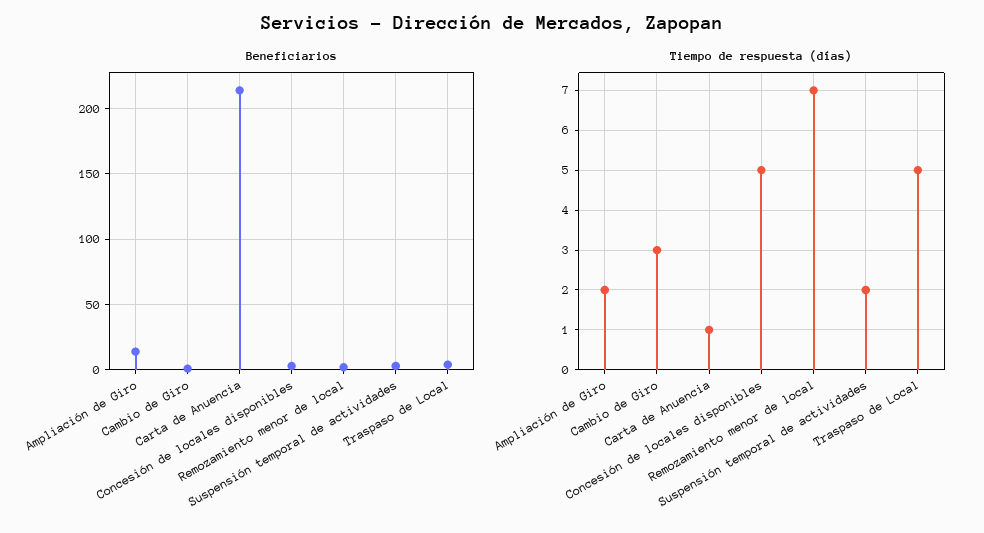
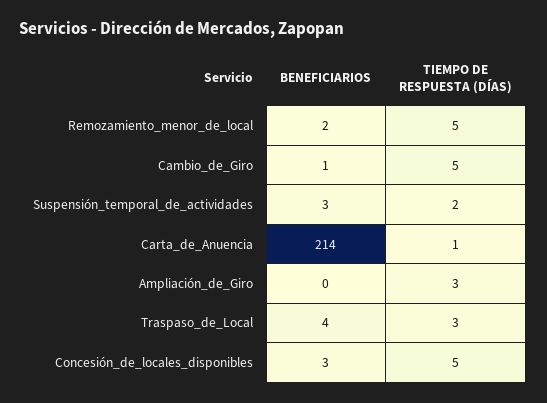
  {
    "Beneficiarios": {
-     "Ampliación de Giro": 15,
+     "Ampliación de Giro": 0,
      "Cambio de Giro": 1,
      "Carta de Anuencia": 214,
      "Concesión de locales disponibles": 3,
      "Remozamiento menor de local": 2,
      "Suspensión temporal de actividades": 3,
      "Traspaso de Local": 4
    },
    "Tiempo de respuesta (días)": {
-     "Ampliación de Giro": 2,
+     "Ampliación de Giro": 3,
-     "Cambio de Giro": 3,
+     "Cambio de Giro": 5,
      "Carta de Anuencia": 1,
      "Concesión de locales disponibles": 5,
-     "Remozamiento menor de local": 7,
+     "Remozamiento menor de local": 5,
      "Suspensión temporal de actividades": 2,
-     "Traspaso de Local": 5
+     "Traspaso de Local": 3
    }
  }

